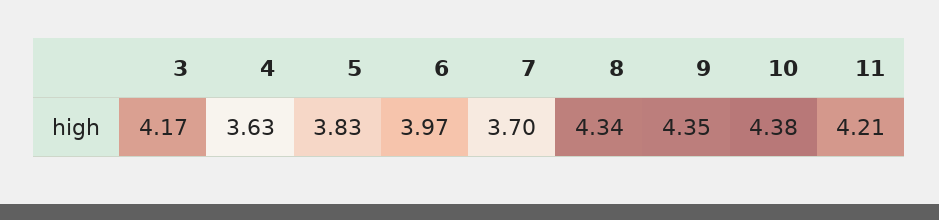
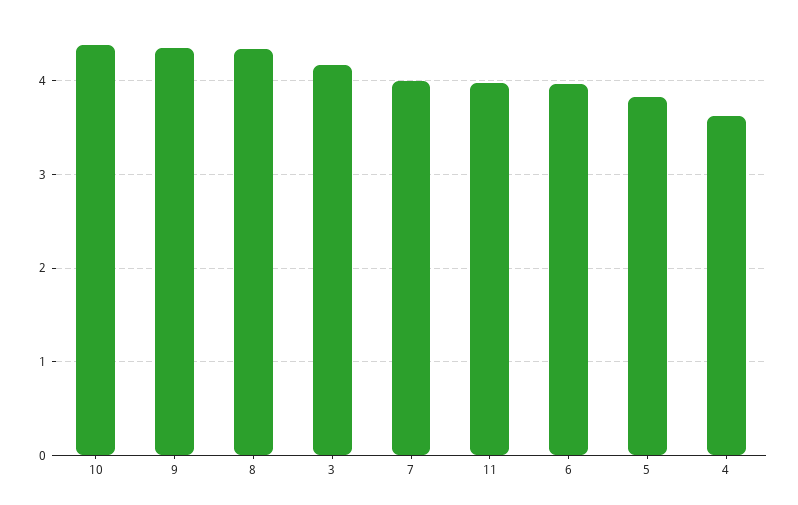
  {
    "3": 4.17,
    "4": 3.63,
    "5": 3.83,
    "6": 3.97,
-   "7": 3.7,
+   "7": 4,
    "8": 4.34,
    "9": 4.35,
    "10": 4.38,
-   "11": 4.21
+   "11": 4
  }

